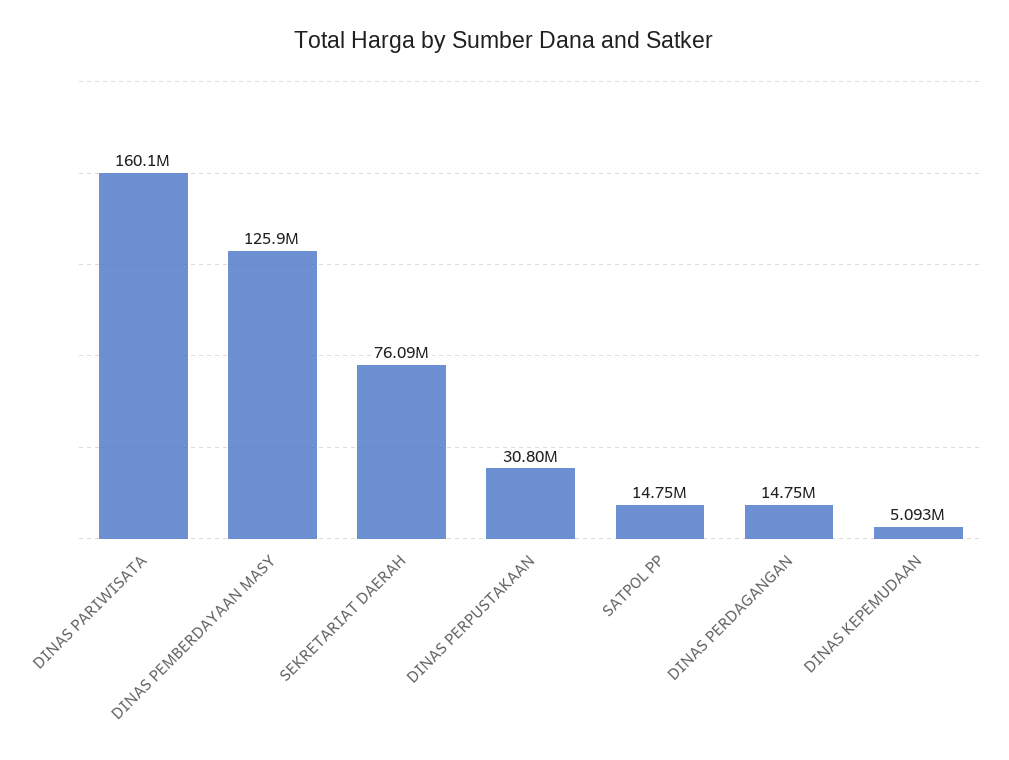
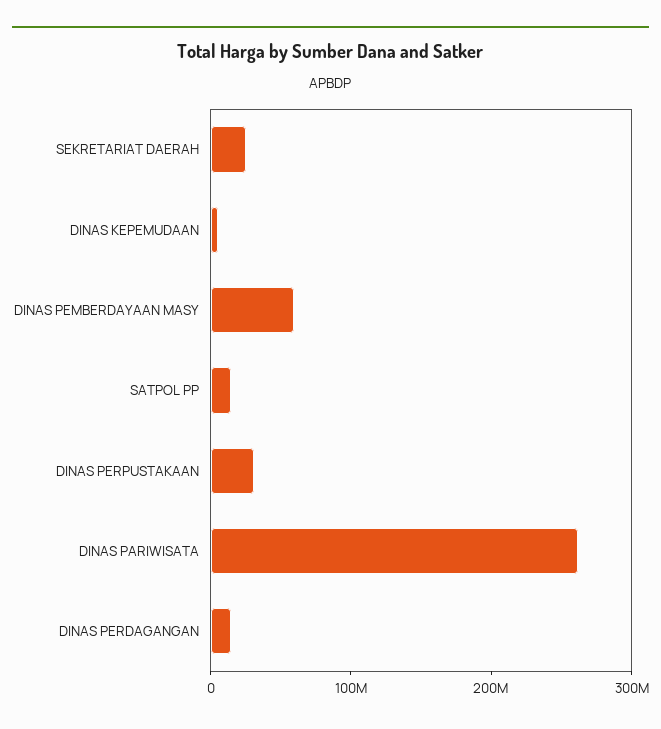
  {
-   "DINAS PARIWISATA": 160100000,
+   "DINAS PARIWISATA": 260000000,
-   "DINAS PEMBERDAYAAN MASY": 125900000,
+   "DINAS PEMBERDAYAAN MASY": 60000000,
-   "SEKRETARIAT DAERAH": 76090000,
+   "SEKRETARIAT DAERAH": 20000000,
    "DINAS PERPUSTAKAAN": 30800000,
    "SATPOL PP": 14750000,
    "DINAS PERDAGANGAN": 14750000,
    "DINAS KEPEMUDAAN": 5093000
  }

